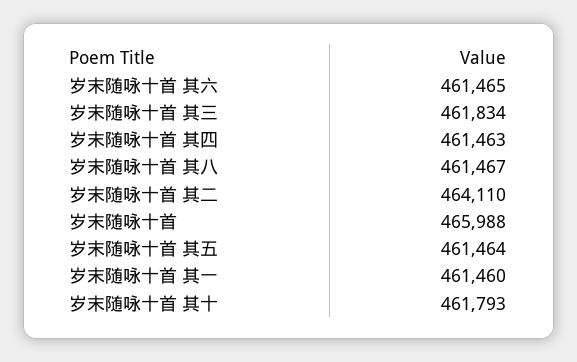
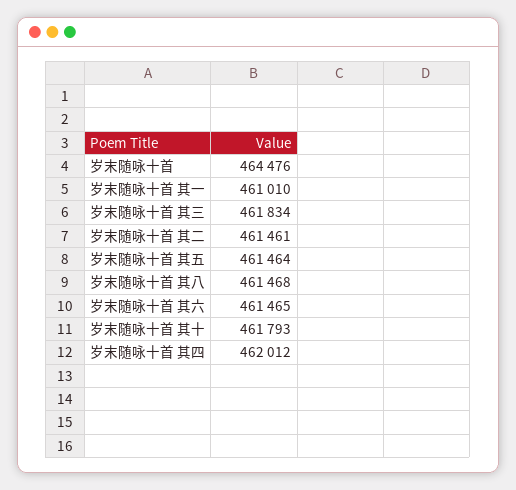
  {
    "岁末随咏十首 其六": 461465,
    "岁末随咏十首 其三": 461834,
-   "岁末随咏十首 其四": 461463,
+   "岁末随咏十首 其四": 462012,
-   "岁末随咏十首 其八": 461467,
+   "岁末随咏十首 其八": 461468,
-   "岁末随咏十首 其二": 464110,
+   "岁末随咏十首 其二": 461461,
-   "岁末随咏十首": 465988,
+   "岁末随咏十首": 464476,
    "岁末随咏十首 其五": 461464,
-   "岁末随咏十首 其一": 461460,
+   "岁末随咏十首 其一": 461010,
    "岁末随咏十首 其十": 461793
  }

